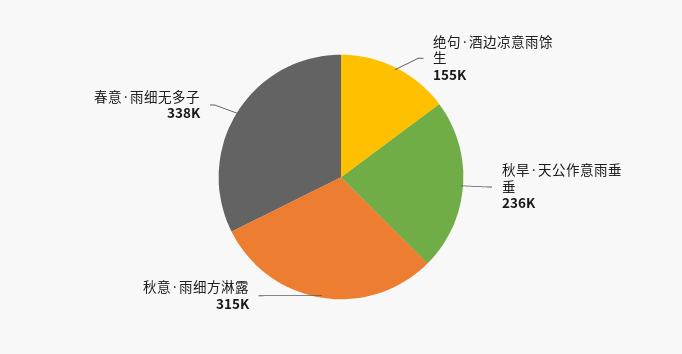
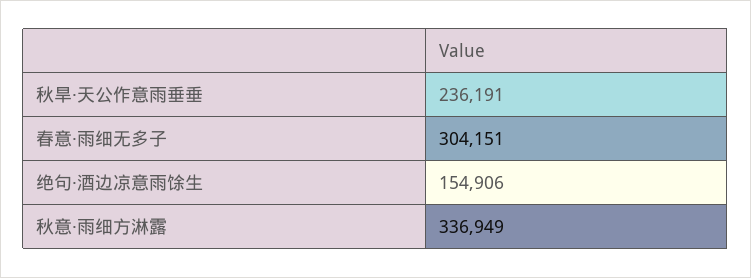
  {
    "绝句·酒边凉意雨馀生": 154906,
    "秋旱·天公作意雨垂垂": 236191,
-   "秋意·雨细方淋露": 315000,
+   "秋意·雨细方淋露": 336949,
-   "春意·雨细无多子": 338000
+   "春意·雨细无多子": 304151
  }

